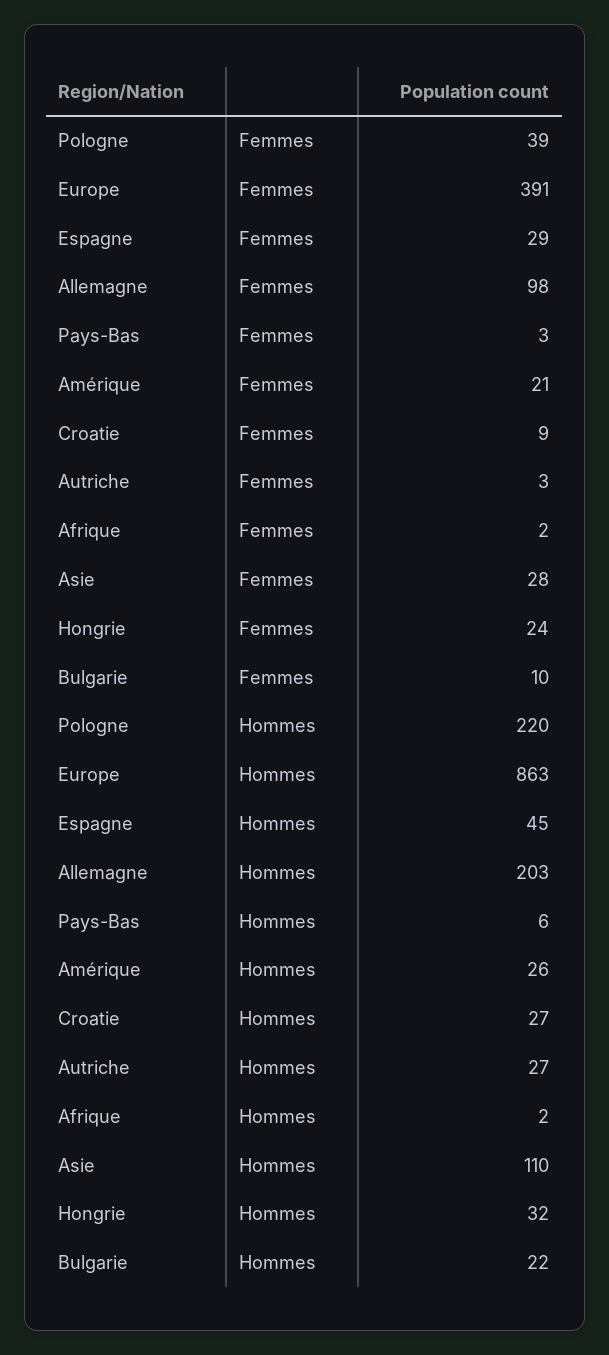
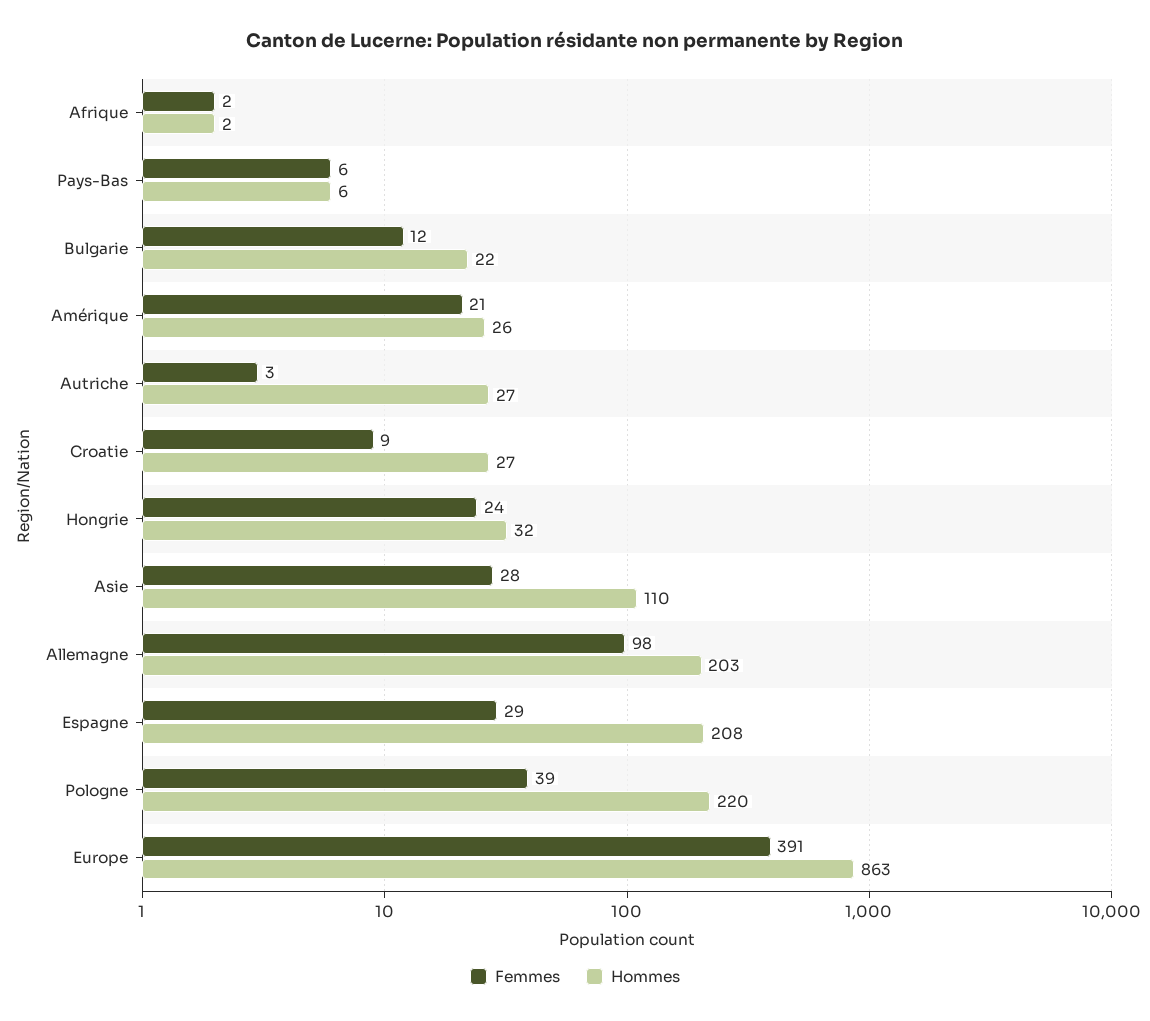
  {
    "Femmes": {
      "Pologne": 39,
      "Europe": 391,
      "Espagne": 29,
      "Allemagne": 98,
-     "Pays-Bas": 3,
+     "Pays-Bas": 6,
      "Amérique": 21,
      "Croatie": 9,
      "Autriche": 3,
      "Afrique": 2,
      "Asie": 28,
      "Hongrie": 24,
-     "Bulgarie": 10
+     "Bulgarie": 12
    },
    "Hommes": {
      "Pologne": 220,
      "Europe": 863,
-     "Espagne": 45,
+     "Espagne": 208,
      "Allemagne": 203,
      "Pays-Bas": 6,
      "Amérique": 26,
      "Croatie": 27,
      "Autriche": 27,
      "Afrique": 2,
      "Asie": 110,
      "Hongrie": 32,
      "Bulgarie": 22
    }
  }

